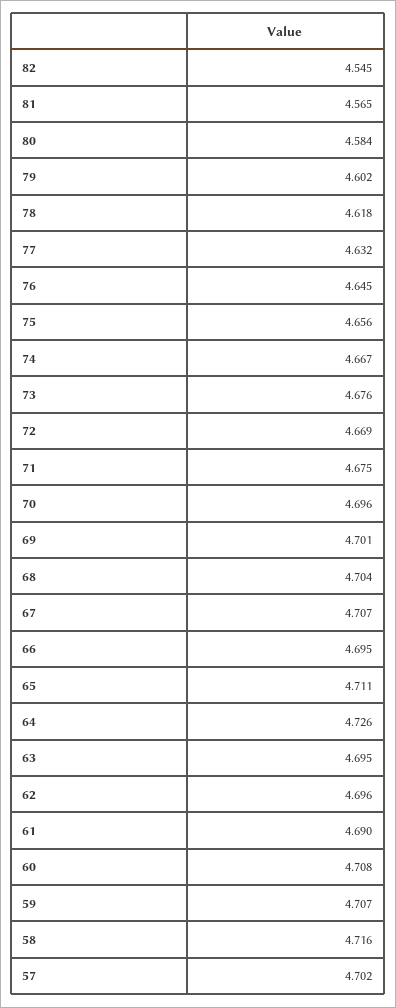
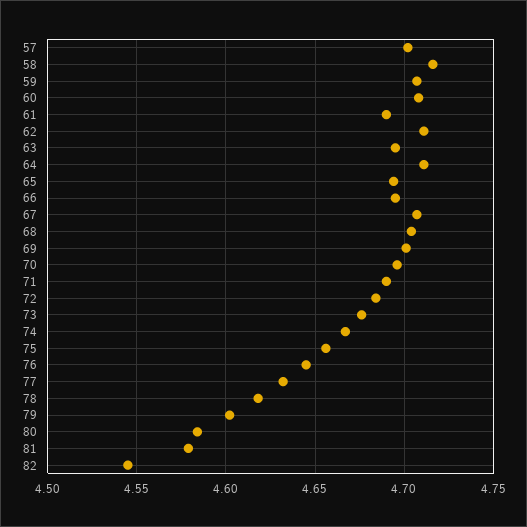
  {
    "82": 4.545,
-   "81": 4.565,
+   "81": 4.58,
    "80": 4.584,
    "79": 4.602,
    "78": 4.618,
    "77": 4.632,
    "76": 4.645,
    "75": 4.656,
    "74": 4.667,
    "73": 4.676,
-   "72": 4.669,
+   "72": 4.685,
-   "71": 4.675,
+   "71": 4.69,
    "70": 4.696,
    "69": 4.701,
    "68": 4.704,
    "67": 4.707,
    "66": 4.695,
-   "65": 4.711,
+   "65": 4.695,
-   "64": 4.726,
+   "64": 4.71,
    "63": 4.695,
-   "62": 4.696,
+   "62": 4.71,
    "61": 4.69,
    "60": 4.708,
    "59": 4.707,
    "58": 4.716,
    "57": 4.702
  }

